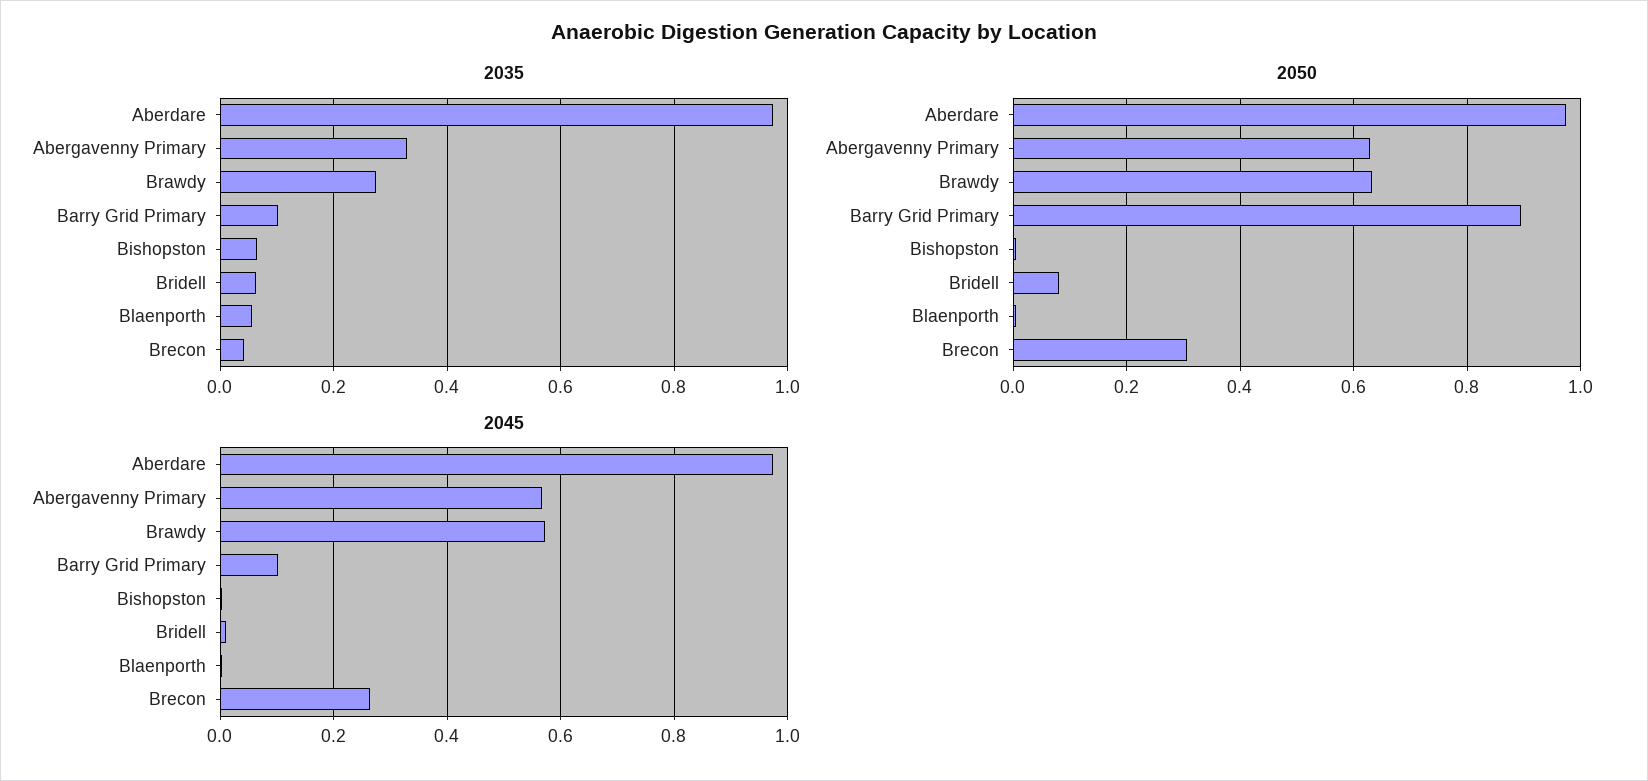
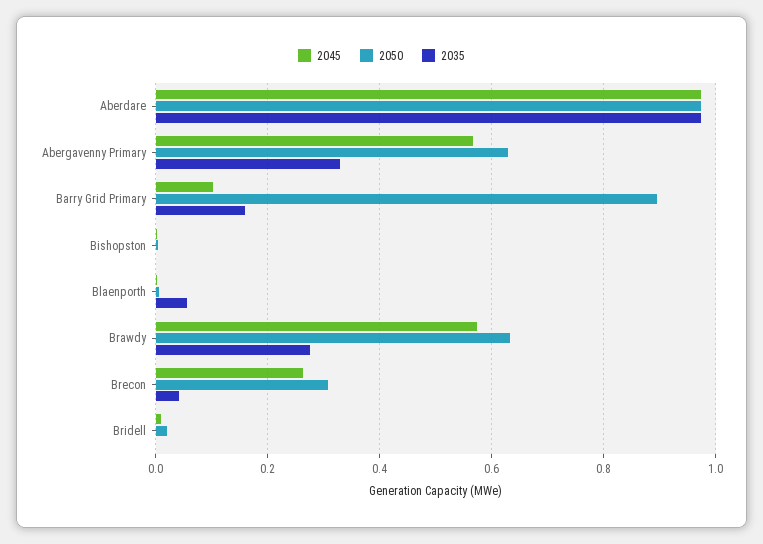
  {
    "2035": {
      "Aberdare": 0.98,
      "Abergavenny Primary": 0.32,
      "Brawdy": 0.28,
-     "Barry Grid Primary": 0.1,
+     "Barry Grid Primary": 0.16,
-     "Bishopston": 0.06,
+     "Bishopston": 0,
-     "Bridell": 0.06,
+     "Bridell": 0,
      "Blaenporth": 0.06,
      "Brecon": 0.04
    },
    "2050": {
      "Aberdare": 0.98,
      "Abergavenny Primary": 0.62,
      "Brawdy": 0.64,
      "Barry Grid Primary": 0.9,
      "Bishopston": 0,
-     "Bridell": 0.08,
+     "Bridell": 0.02,
      "Blaenporth": 0,
      "Brecon": 0.3
    },
    "2045": {
      "Aberdare": 0.98,
      "Abergavenny Primary": 0.56,
      "Brawdy": 0.58,
      "Barry Grid Primary": 0.1,
      "Bishopston": 0,
      "Bridell": 0.02,
      "Blaenporth": 0,
      "Brecon": 0.26
    }
  }

